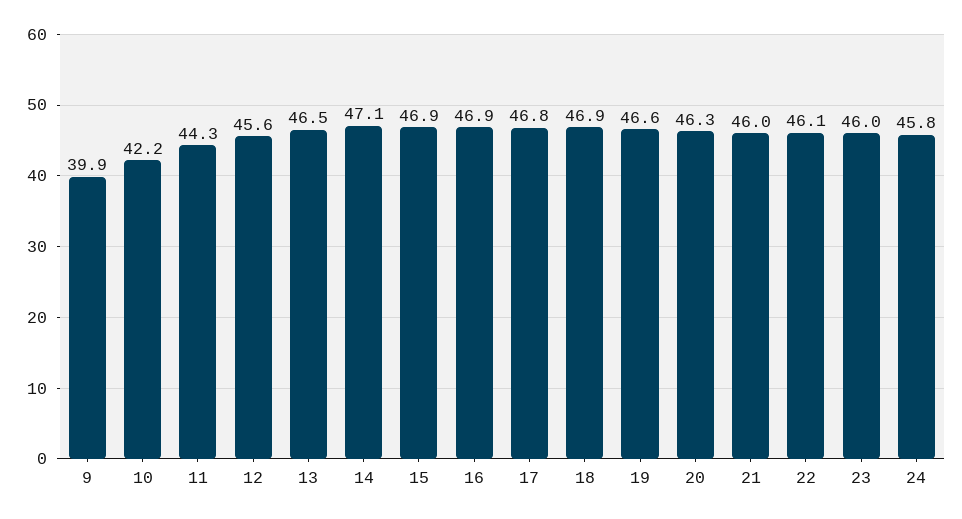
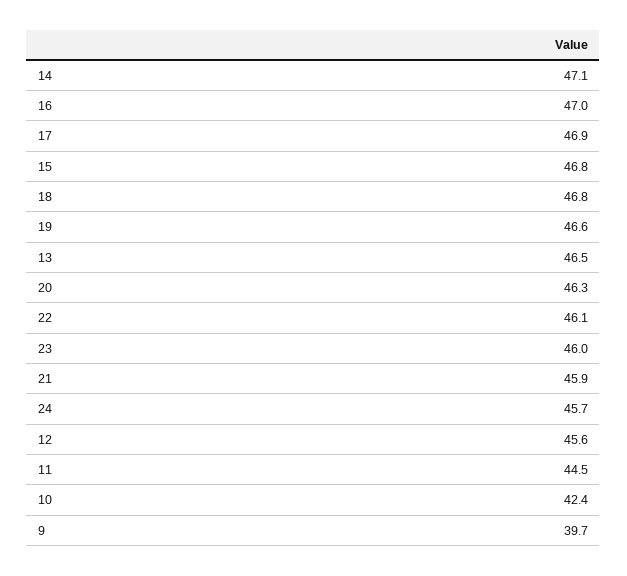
  {
-   "9": 39.9,
+   "9": 39.7,
-   "10": 42.2,
+   "10": 42.4,
-   "11": 44.3,
+   "11": 44.5,
    "12": 45.6,
    "13": 46.5,
    "14": 47.1,
-   "15": 46.9,
+   "15": 46.8,
-   "16": 46.9,
+   "16": 47,
-   "17": 46.8,
+   "17": 46.9,
-   "18": 46.9,
+   "18": 46.8,
    "19": 46.6,
    "20": 46.3,
-   "21": 46,
+   "21": 45.9,
    "22": 46.1,
    "23": 46,
-   "24": 45.8
+   "24": 45.7
  }

